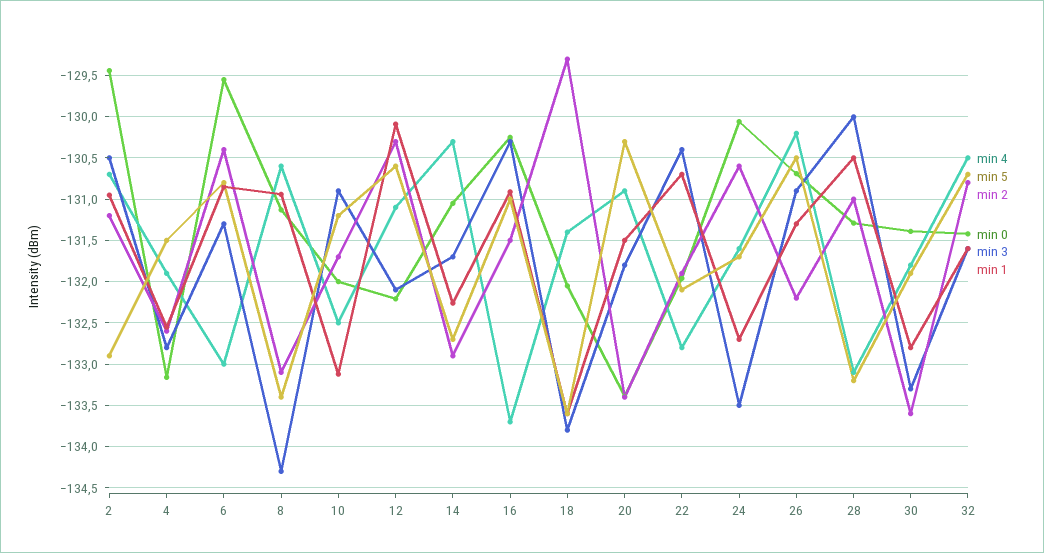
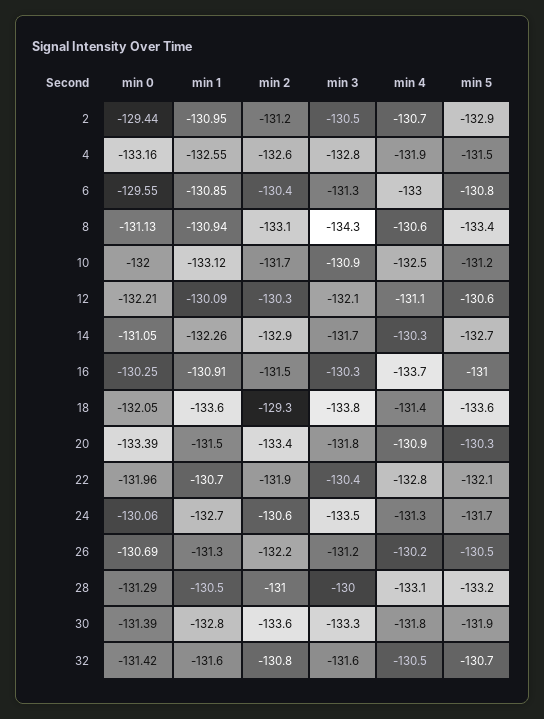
  {
    "min 4": {
      "2": -130.7,
      "4": -131.9,
      "6": -133,
      "8": -130.6,
      "10": -132.5,
      "12": -131.1,
      "14": -130.3,
      "16": -133.7,
      "18": -131.4,
      "20": -130.9,
      "22": -132.8,
-     "24": -131.6,
+     "24": -131.3,
      "26": -130.2,
      "28": -133.1,
      "30": -131.8,
      "32": -130.5
    },
    "min 5": {
      "2": -132.9,
      "4": -131.5,
      "6": -130.8,
      "8": -133.4,
      "10": -131.2,
      "12": -130.6,
      "14": -132.7,
      "16": -131,
      "18": -133.6,
      "20": -130.3,
      "22": -132.1,
      "24": -131.7,
      "26": -130.5,
      "28": -133.2,
      "30": -131.9,
      "32": -130.7
    },
    "min 2": {
      "2": -131.2,
      "4": -132.6,
      "6": -130.4,
      "8": -133.1,
      "10": -131.7,
      "12": -130.3,
      "14": -132.9,
      "16": -131.5,
      "18": -129.3,
      "20": -133.4,
      "22": -131.9,
      "24": -130.6,
      "26": -132.2,
      "28": -131,
      "30": -133.6,
      "32": -130.8
    },
    "min 0": {
      "2": -129.44,
      "4": -133.16,
      "6": -129.55,
      "8": -131.13,
      "10": -132,
      "12": -132.21,
      "14": -131.05,
      "16": -130.25,
      "18": -132.05,
      "20": -133.39,
      "22": -131.96,
      "24": -130.06,
      "26": -130.69,
      "28": -131.29,
      "30": -131.39,
      "32": -131.42
    },
    "min 3": {
      "2": -130.5,
      "4": -132.8,
      "6": -131.3,
      "8": -134.3,
      "10": -130.9,
      "12": -132.1,
      "14": -131.7,
      "16": -130.3,
      "18": -133.8,
      "20": -131.8,
      "22": -130.4,
      "24": -133.5,
-     "26": -130.9,
+     "26": -131.2,
      "28": -130,
      "30": -133.3,
      "32": -131.6
    },
    "min 1": {
      "2": -130.95,
      "4": -132.55,
      "6": -130.85,
      "8": -130.94,
      "10": -133.12,
      "12": -130.09,
      "14": -132.26,
      "16": -130.91,
      "18": -133.6,
      "20": -131.5,
      "22": -130.7,
      "24": -132.7,
      "26": -131.3,
      "28": -130.5,
      "30": -132.8,
      "32": -131.6
    }
  }

